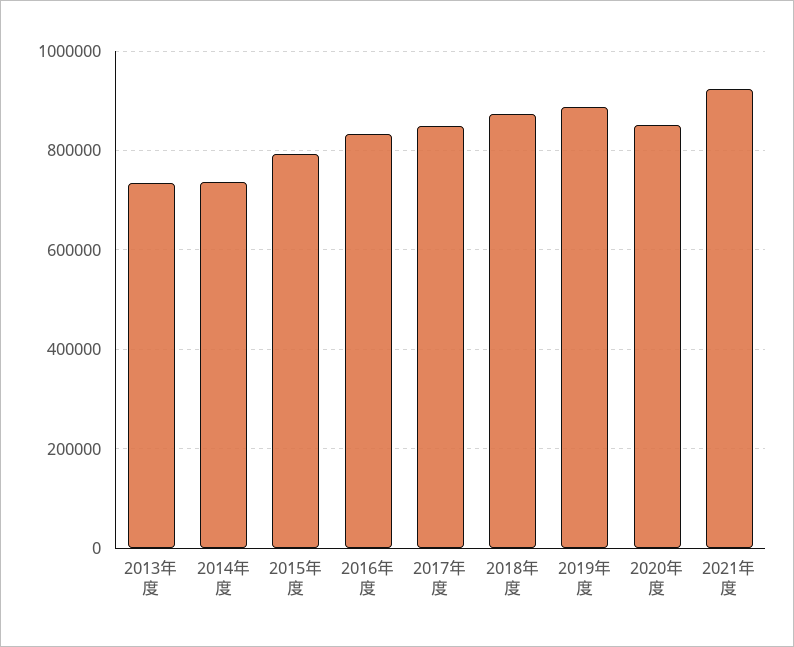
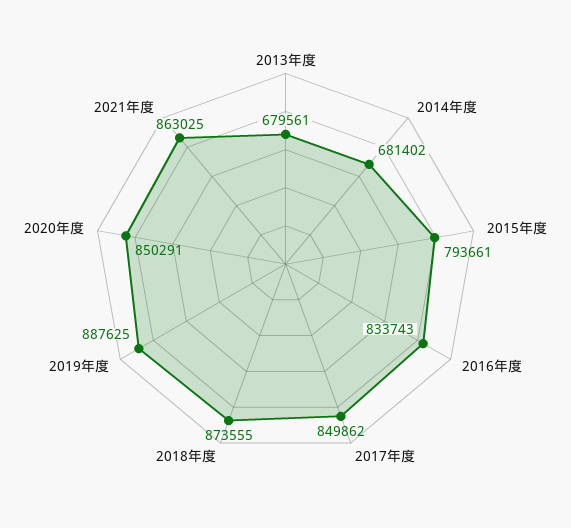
  {
-   "2013年度": 740000,
+   "2013年度": 679561,
-   "2014年度": 740000,
+   "2014年度": 681402,
    "2015年度": 793661,
    "2016年度": 833743,
    "2017年度": 849862,
    "2018年度": 873555,
    "2019年度": 887625,
    "2020年度": 850291,
-   "2021年度": 920000
+   "2021年度": 863025
  }

